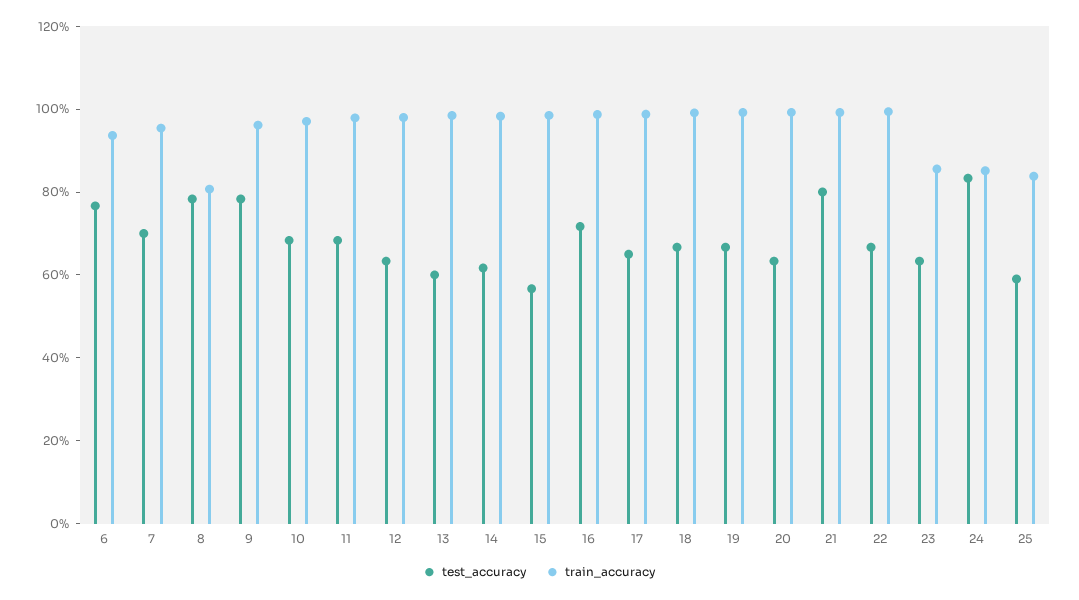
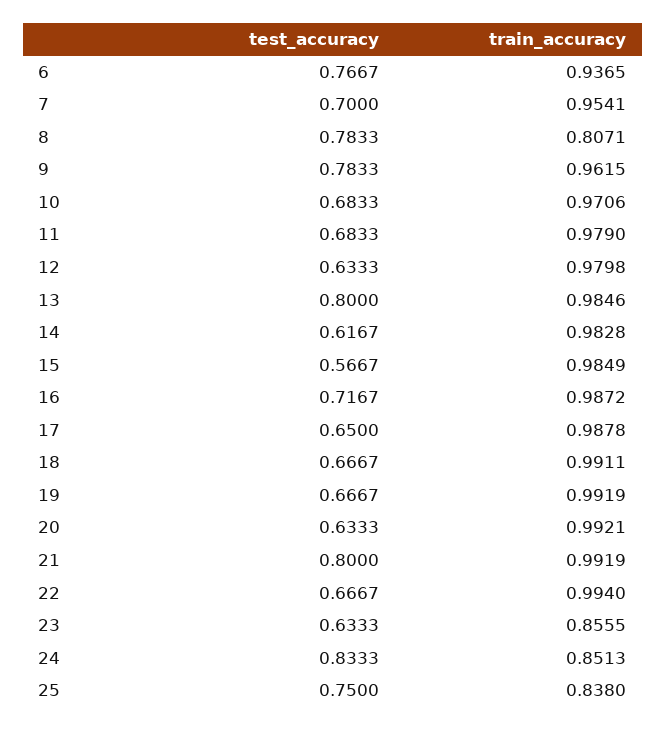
  {
    "test_accuracy": {
      "6": 0.7667,
      "7": 0.7,
      "8": 0.7833,
      "9": 0.7833,
      "10": 0.6833,
      "11": 0.6833,
      "12": 0.6333,
-     "13": 0.6,
+     "13": 0.8,
      "14": 0.6167,
      "15": 0.5667,
      "16": 0.7167,
      "17": 0.65,
      "18": 0.6667,
      "19": 0.6667,
      "20": 0.6333,
      "21": 0.8,
      "22": 0.6667,
      "23": 0.6333,
      "24": 0.8333,
-     "25": 0.6
+     "25": 0.75
    },
    "train_accuracy": {
      "6": 0.9365,
      "7": 0.9541,
      "8": 0.8071,
      "9": 0.9615,
      "10": 0.9706,
      "11": 0.979,
      "12": 0.9798,
      "13": 0.9846,
      "14": 0.9828,
      "15": 0.9849,
      "16": 0.9872,
      "17": 0.9878,
      "18": 0.9911,
      "19": 0.9919,
      "20": 0.9921,
      "21": 0.9919,
      "22": 0.994,
      "23": 0.8555,
      "24": 0.8513,
      "25": 0.838
    }
  }

